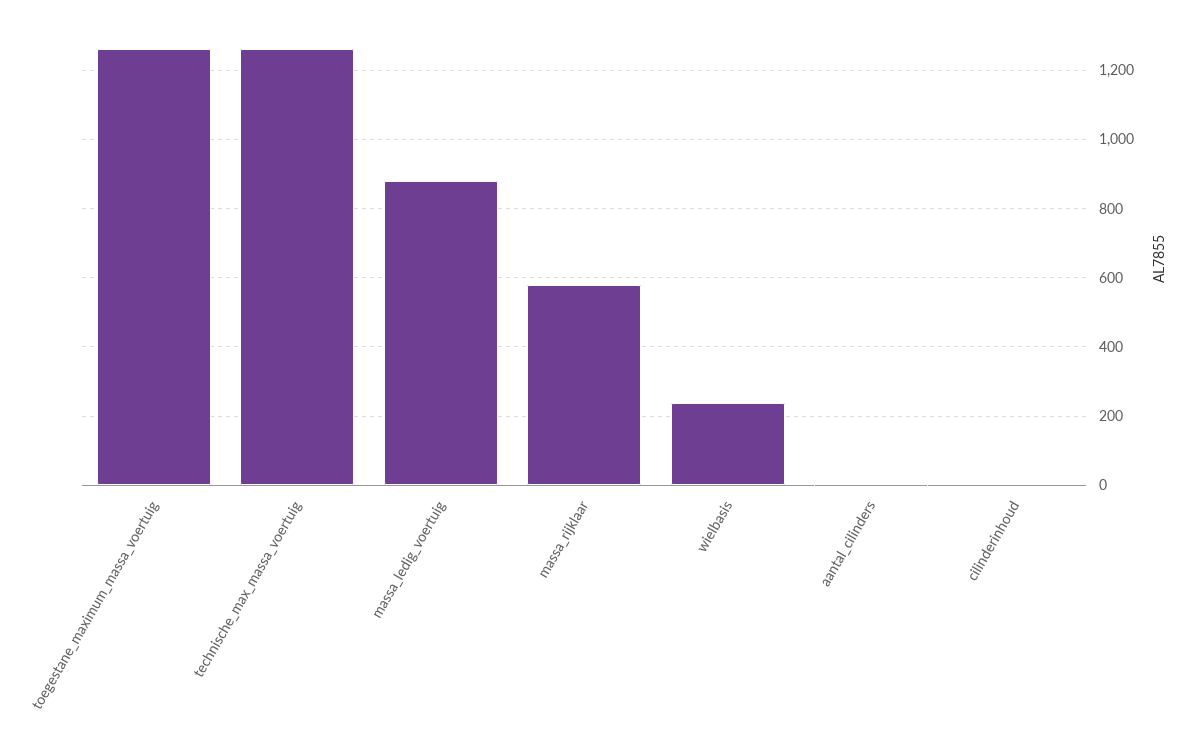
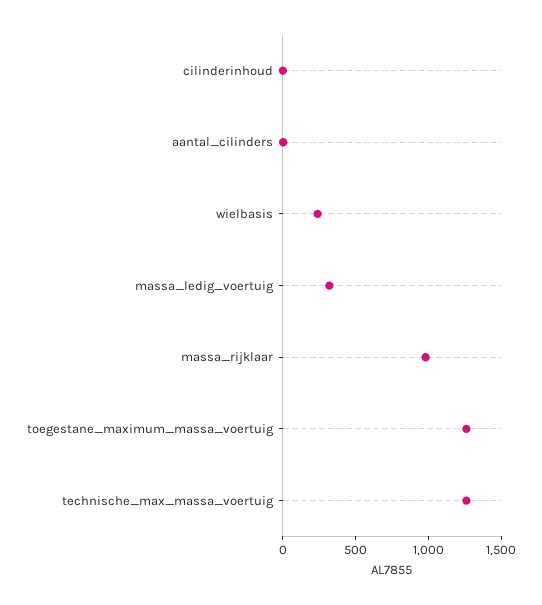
  {
    "toegestane_maximum_massa_voertuig": 1260,
    "technische_max_massa_voertuig": 1260,
-   "massa_ledig_voertuig": 880,
+   "massa_ledig_voertuig": 300,
-   "massa_rijklaar": 580,
+   "massa_rijklaar": 1000,
    "wielbasis": 240,
    "aantal_cilinders": 0,
    "cilinderinhoud": 0
  }

